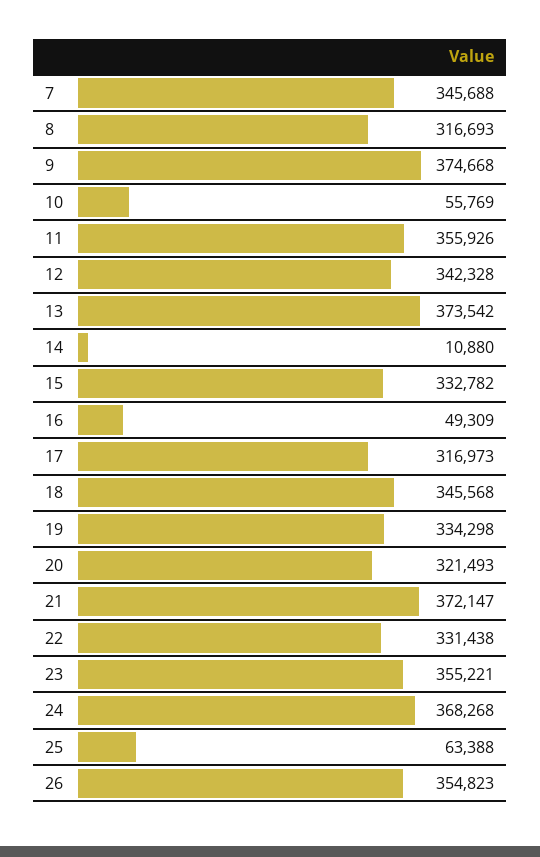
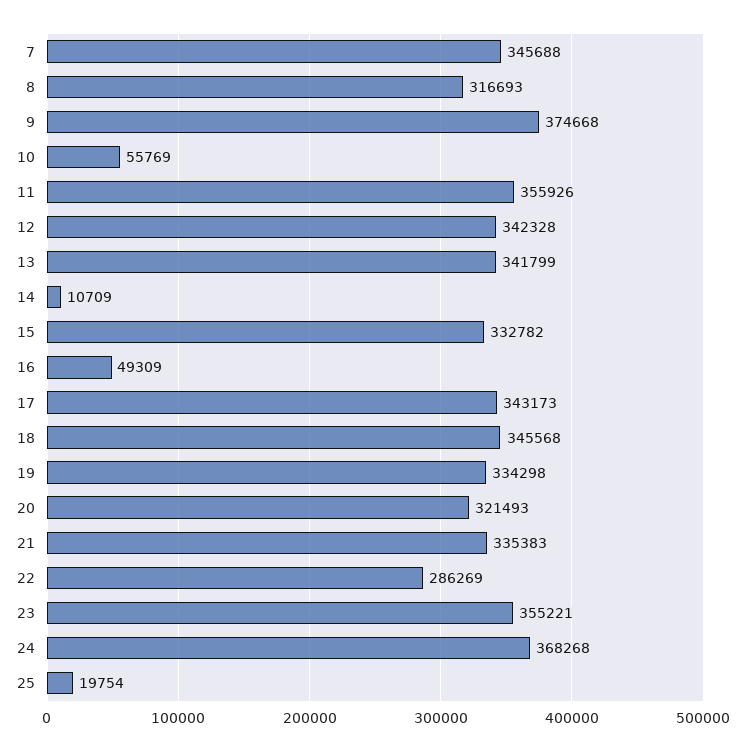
  {
    "7": 345688,
    "8": 316693,
    "9": 374668,
    "10": 55769,
    "11": 355926,
    "12": 342328,
-   "13": 373542,
+   "13": 341799,
-   "14": 10880,
+   "14": 10709,
    "15": 332782,
    "16": 49309,
-   "17": 316973,
+   "17": 343173,
    "18": 345568,
    "19": 334298,
    "20": 321493,
-   "21": 372147,
+   "21": 335383,
-   "22": 331438,
+   "22": 286269,
    "23": 355221,
    "24": 368268,
-   "25": 63388,
+   "25": 19754
-   "26": 354823
  }

